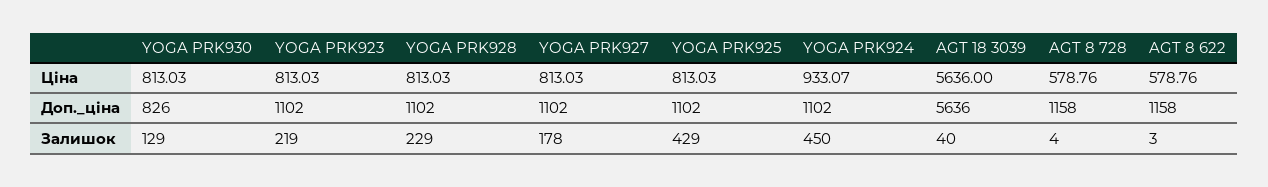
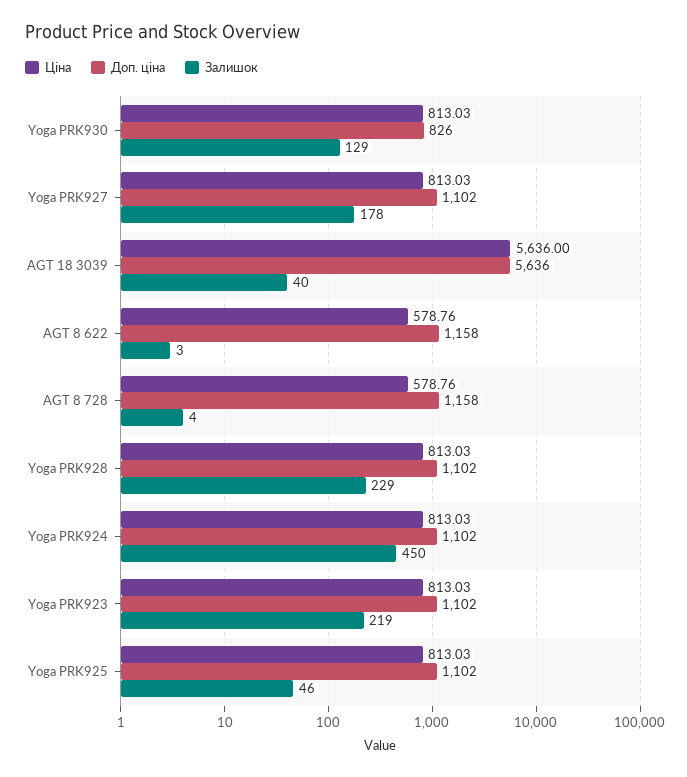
  {
    "Ціна": {
      "YOGA PRK930": 813.03,
      "YOGA PRK923": 813.03,
      "YOGA PRK928": 813.03,
      "YOGA PRK927": 813.03,
      "YOGA PRK925": 813.03,
-     "YOGA PRK924": 933.07,
+     "YOGA PRK924": 813.03,
      "AGT 18 3039": 5636,
      "AGT 8 728": 578.76,
      "AGT 8 622": 578.76
    },
    "Доп._ціна": {
      "YOGA PRK930": 826,
      "YOGA PRK923": 1102,
      "YOGA PRK928": 1102,
      "YOGA PRK927": 1102,
      "YOGA PRK925": 1102,
      "YOGA PRK924": 1102,
      "AGT 18 3039": 5636,
      "AGT 8 728": 1158,
      "AGT 8 622": 1158
    },
    "Залишок": {
      "YOGA PRK930": 129,
      "YOGA PRK923": 219,
      "YOGA PRK928": 229,
      "YOGA PRK927": 178,
-     "YOGA PRK925": 429,
+     "YOGA PRK925": 46,
      "YOGA PRK924": 450,
      "AGT 18 3039": 40,
      "AGT 8 728": 4,
      "AGT 8 622": 3
    }
  }

